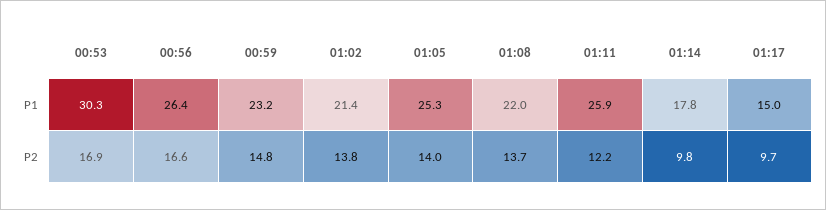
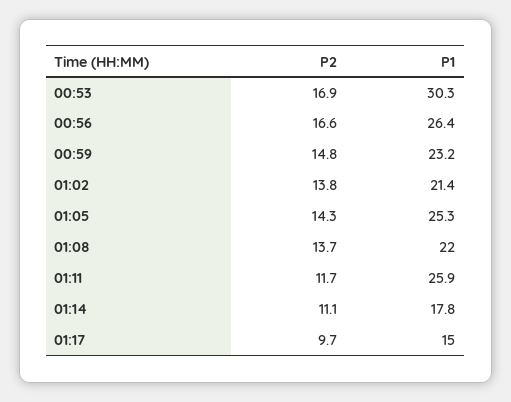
  {
    "00:53": {
      "P1": 30.3,
      "P2": 16.9
    },
    "00:56": {
      "P1": 26.4,
      "P2": 16.6
    },
    "00:59": {
      "P1": 23.2,
      "P2": 14.8
    },
    "01:02": {
      "P1": 21.4,
      "P2": 13.8
    },
    "01:05": {
      "P1": 25.3,
-     "P2": 14
+     "P2": 14.3
    },
    "01:08": {
      "P1": 22,
      "P2": 13.7
    },
    "01:11": {
      "P1": 25.9,
-     "P2": 12.2
+     "P2": 11.7
    },
    "01:14": {
      "P1": 17.8,
-     "P2": 9.8
+     "P2": 11.1
    },
    "01:17": {
      "P1": 15,
      "P2": 9.7
    }
  }

